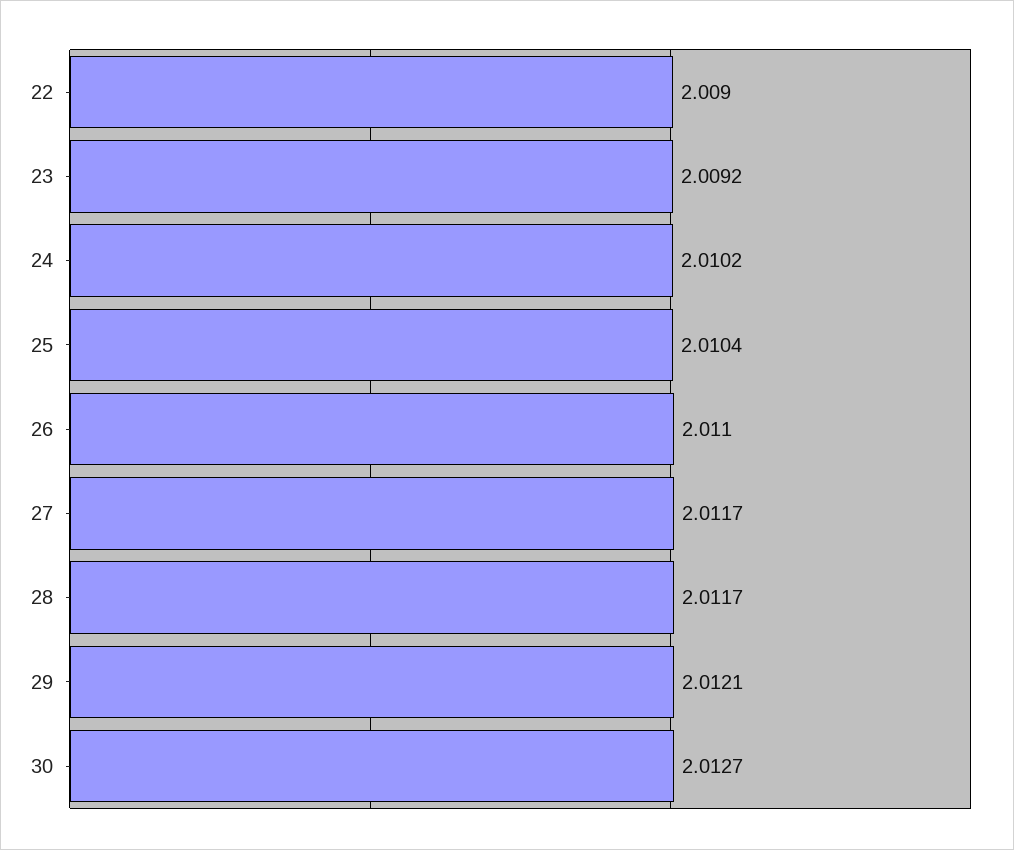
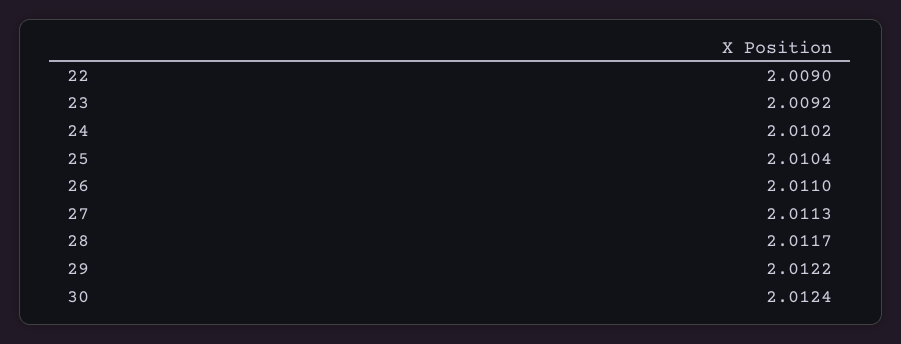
  {
    "22": 2.009,
    "23": 2.0092,
    "24": 2.0102,
    "25": 2.0104,
    "26": 2.011,
-   "27": 2.0117,
+   "27": 2.0113,
    "28": 2.0117,
-   "29": 2.0121,
+   "29": 2.0122,
-   "30": 2.0127
+   "30": 2.0124
  }

